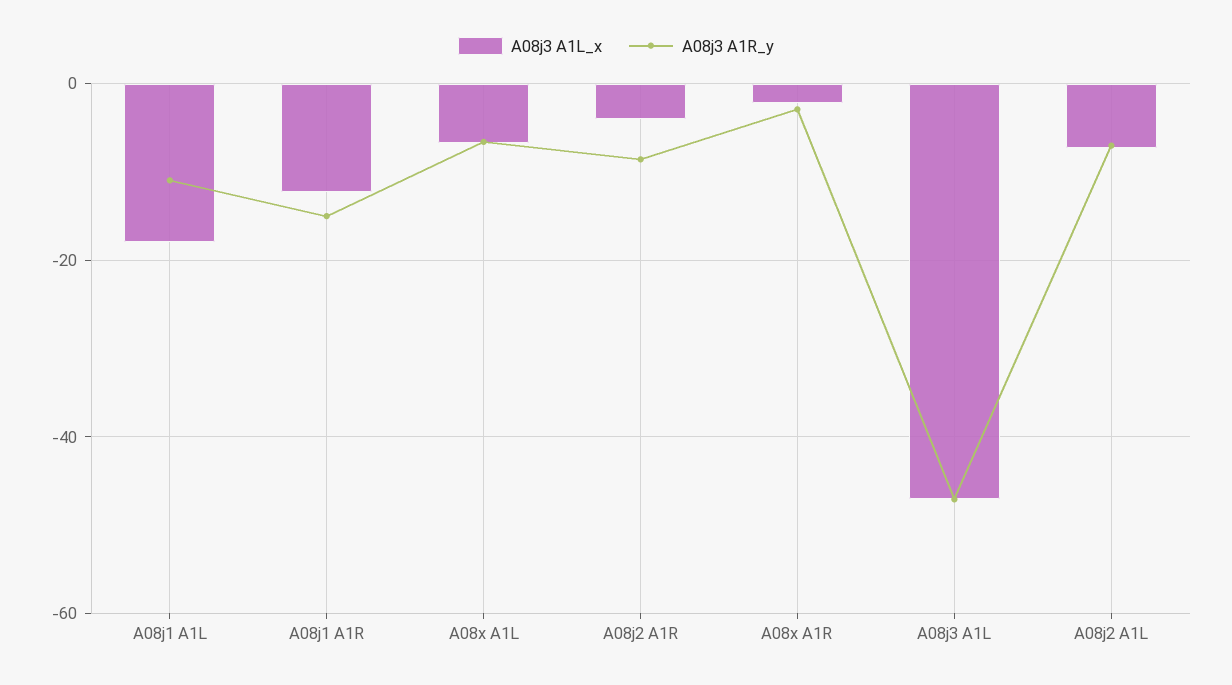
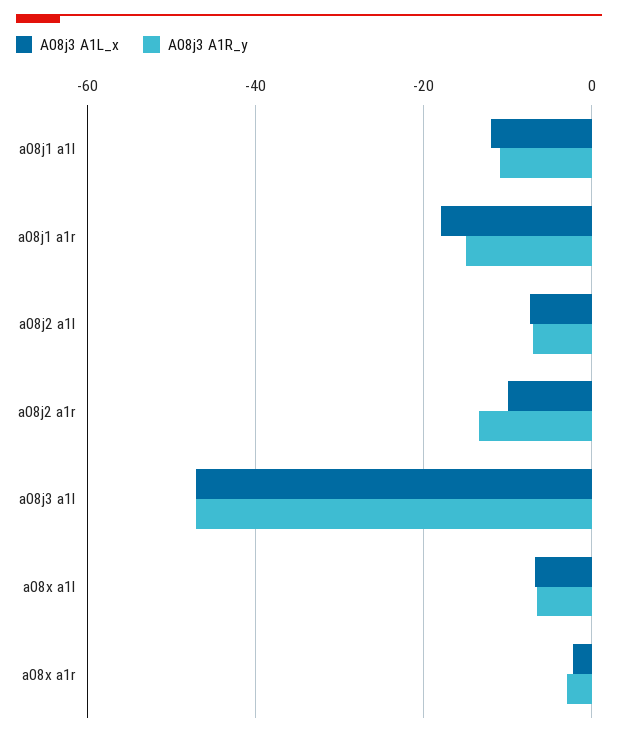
  {
    "A08j3 A1L_x": {
-     "A08j1 A1L": -18,
+     "A08j1 A1L": -12,
-     "A08j1 A1R": -12,
+     "A08j1 A1R": -18,
      "A08x A1L": -6,
-     "A08j2 A1R": -4,
+     "A08j2 A1R": -10,
      "A08x A1R": -2,
      "A08j3 A1L": -48,
      "A08j2 A1L": -8
    },
    "A08j3 A1R_y": {
      "A08j1 A1L": -10,
      "A08j1 A1R": -16,
      "A08x A1L": -6,
-     "A08j2 A1R": -8,
+     "A08j2 A1R": -14,
      "A08x A1R": -2,
      "A08j3 A1L": -48,
      "A08j2 A1L": -8
    }
  }

